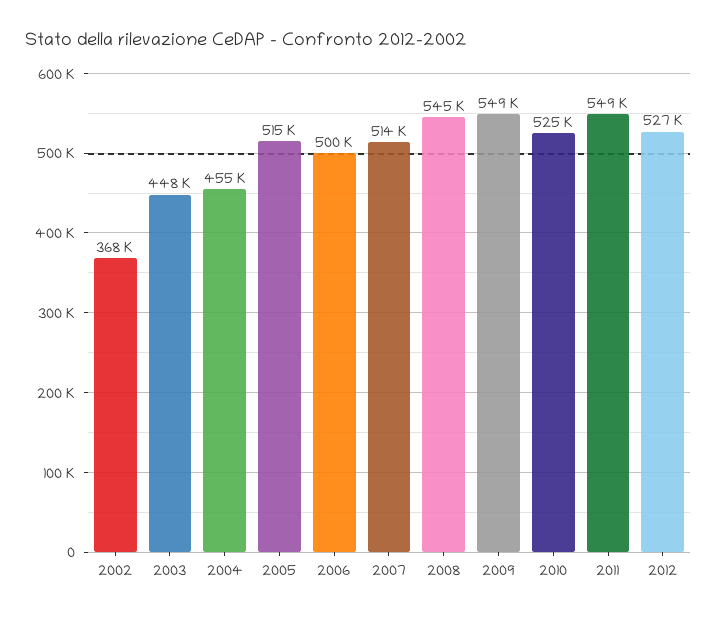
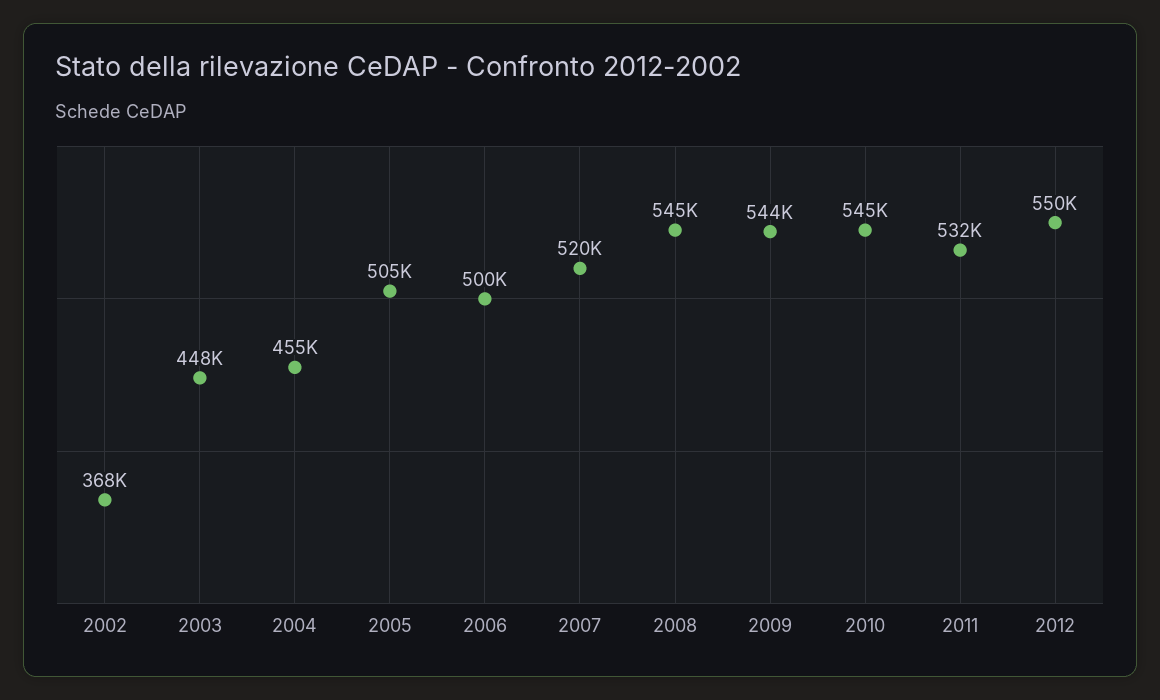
  {
    "2002": 368000,
    "2003": 448000,
    "2004": 455000,
-   "2005": 515000,
+   "2005": 505000,
    "2006": 500000,
-   "2007": 514000,
+   "2007": 520000,
    "2008": 545000,
-   "2009": 549000,
+   "2009": 544000,
-   "2010": 525000,
+   "2010": 545000,
-   "2011": 549000,
+   "2011": 532000,
-   "2012": 527000
+   "2012": 550000
  }

